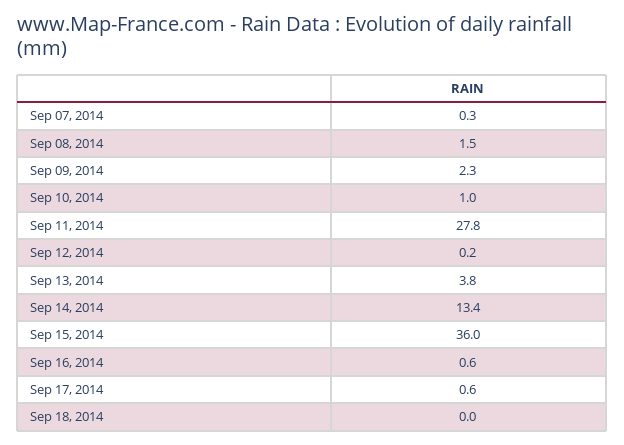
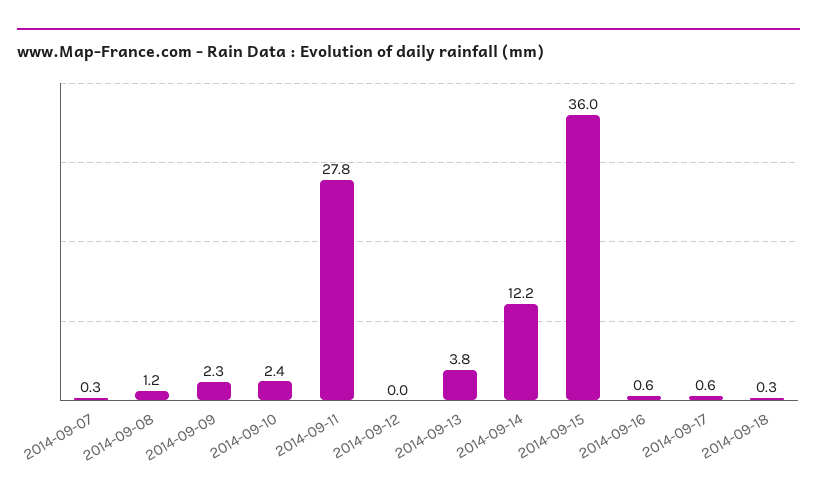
  {
    "Sep 07, 2014": 0.3,
-   "Sep 08, 2014": 1.5,
+   "Sep 08, 2014": 1.2,
    "Sep 09, 2014": 2.3,
-   "Sep 10, 2014": 1,
+   "Sep 10, 2014": 2.4,
    "Sep 11, 2014": 27.8,
-   "Sep 12, 2014": 0.2,
+   "Sep 12, 2014": 0,
    "Sep 13, 2014": 3.8,
-   "Sep 14, 2014": 13.4,
+   "Sep 14, 2014": 12.2,
    "Sep 15, 2014": 36,
    "Sep 16, 2014": 0.6,
    "Sep 17, 2014": 0.6,
-   "Sep 18, 2014": 0
+   "Sep 18, 2014": 0.3
  }

